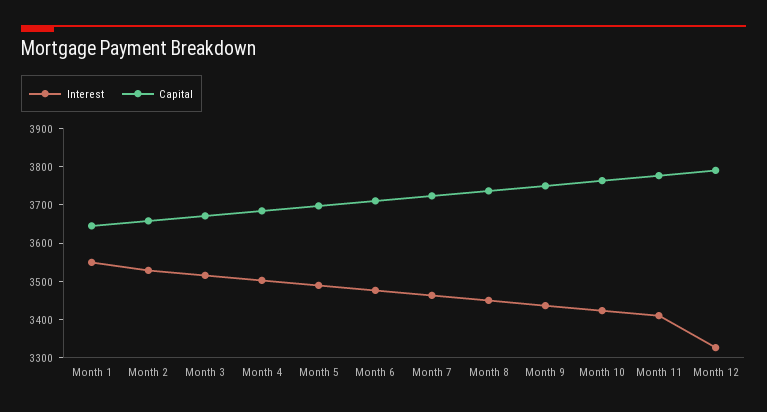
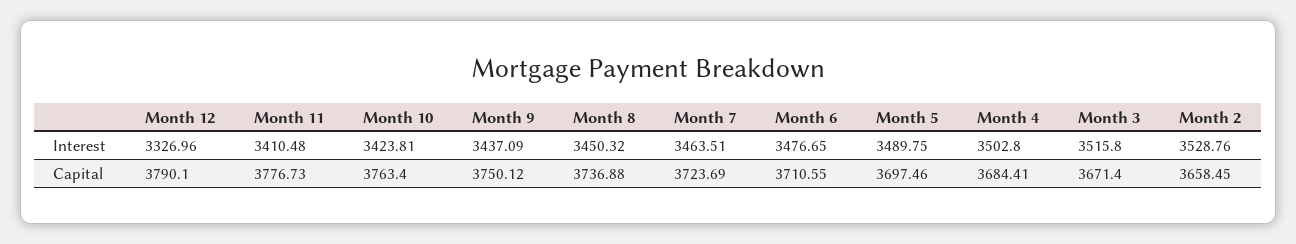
  {
    "Interest": {
-     "Month 1": 3550,
      "Month 2": 3528.76,
      "Month 3": 3515.8,
      "Month 4": 3502.8,
      "Month 5": 3489.75,
      "Month 6": 3476.65,
      "Month 7": 3463.51,
      "Month 8": 3450.32,
      "Month 9": 3437.09,
      "Month 10": 3423.81,
      "Month 11": 3410.48,
      "Month 12": 3326.96
    },
    "Capital": {
-     "Month 1": 3650,
      "Month 2": 3658.45,
      "Month 3": 3671.4,
      "Month 4": 3684.41,
      "Month 5": 3697.46,
      "Month 6": 3710.55,
      "Month 7": 3723.69,
      "Month 8": 3736.88,
      "Month 9": 3750.12,
      "Month 10": 3763.4,
      "Month 11": 3776.73,
      "Month 12": 3790.1
    }
  }

